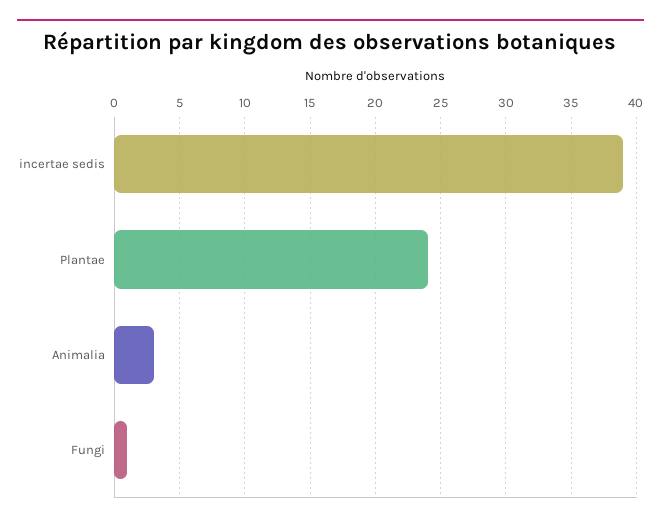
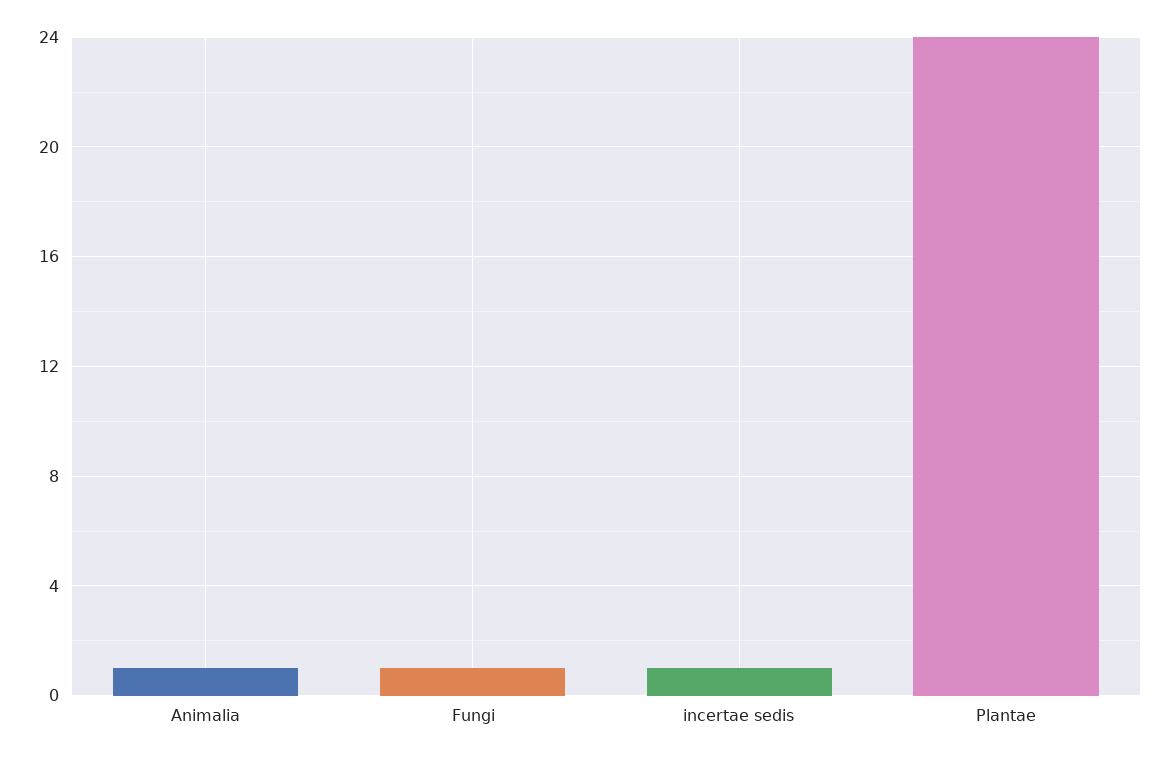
  {
-   "incertae sedis": 39,
+   "incertae sedis": 1,
    "Plantae": 24,
-   "Animalia": 3,
+   "Animalia": 1,
    "Fungi": 1
  }

